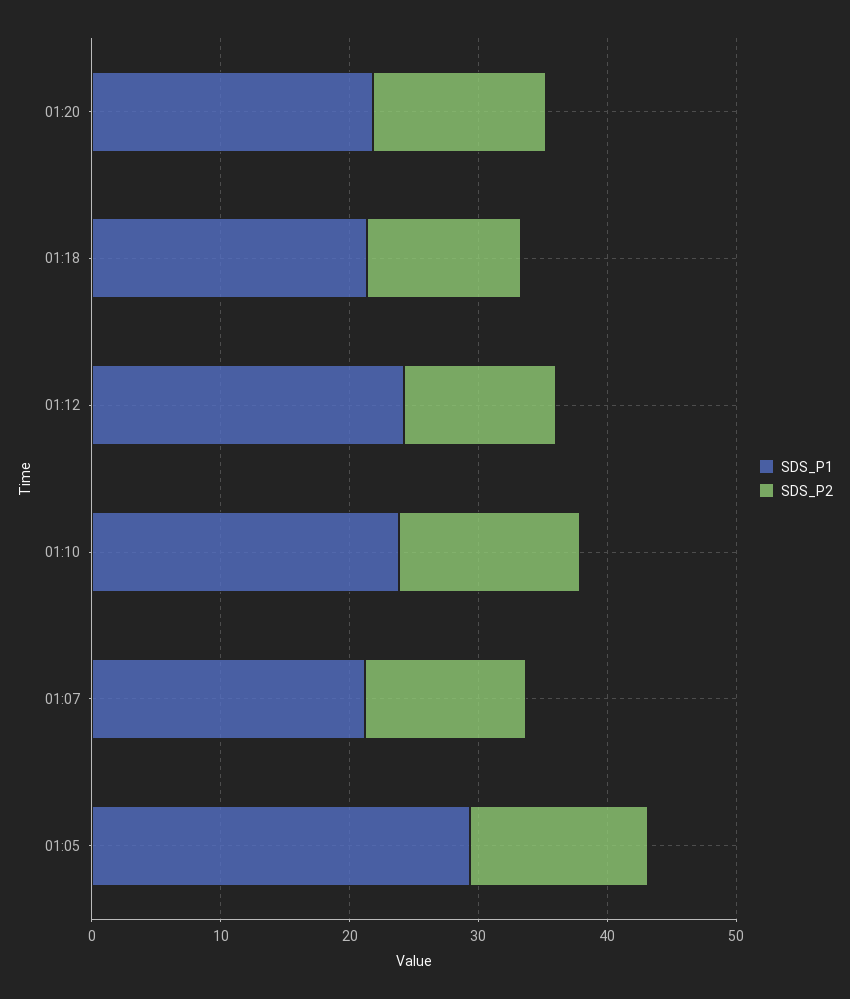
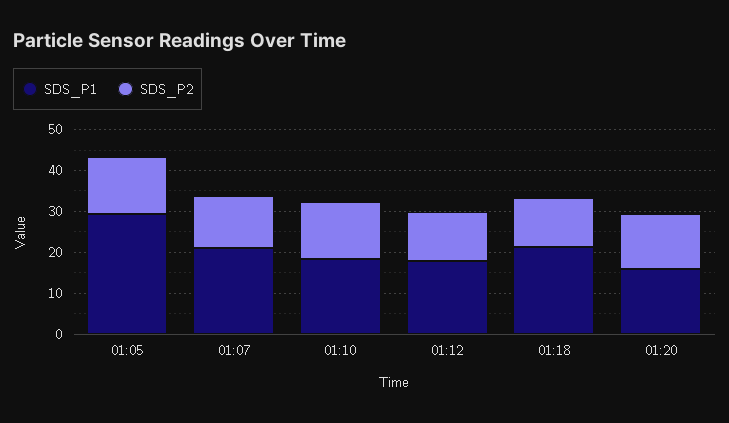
  {
    "SDS_P1": {
-     "01:20": 22,
+     "01:20": 16,
      "01:18": 22,
-     "01:12": 24,
+     "01:12": 18,
-     "01:10": 24,
+     "01:10": 18,
      "01:07": 22,
      "01:05": 30
    },
    "SDS_P2": {
      "01:20": 14,
      "01:18": 12,
      "01:12": 12,
      "01:10": 14,
      "01:07": 12,
      "01:05": 14
    }
  }

